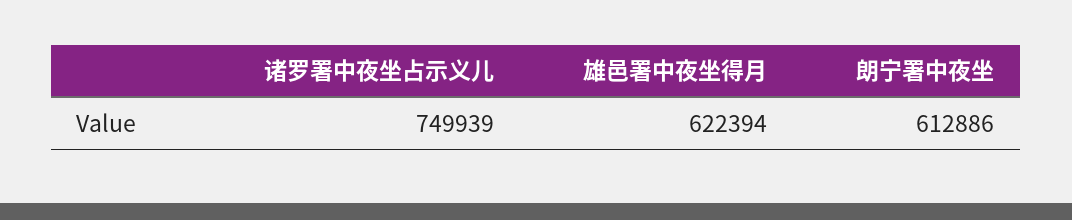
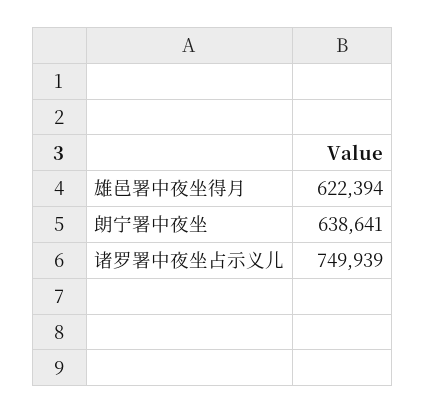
  {
    "诸罗署中夜坐占示义儿": 749939,
    "雄邑署中夜坐得月": 622394,
-   "朗宁署中夜坐": 612886
+   "朗宁署中夜坐": 638641
  }

